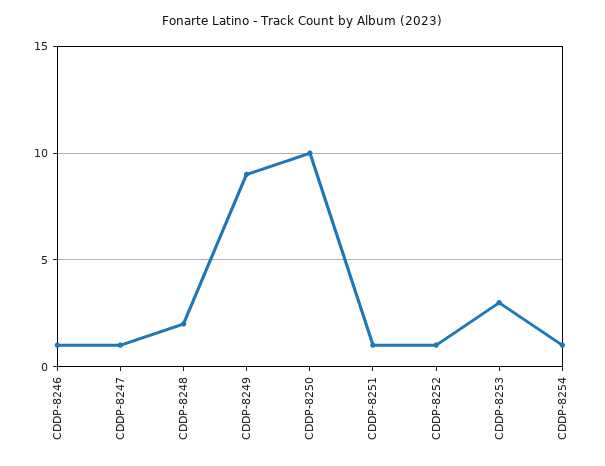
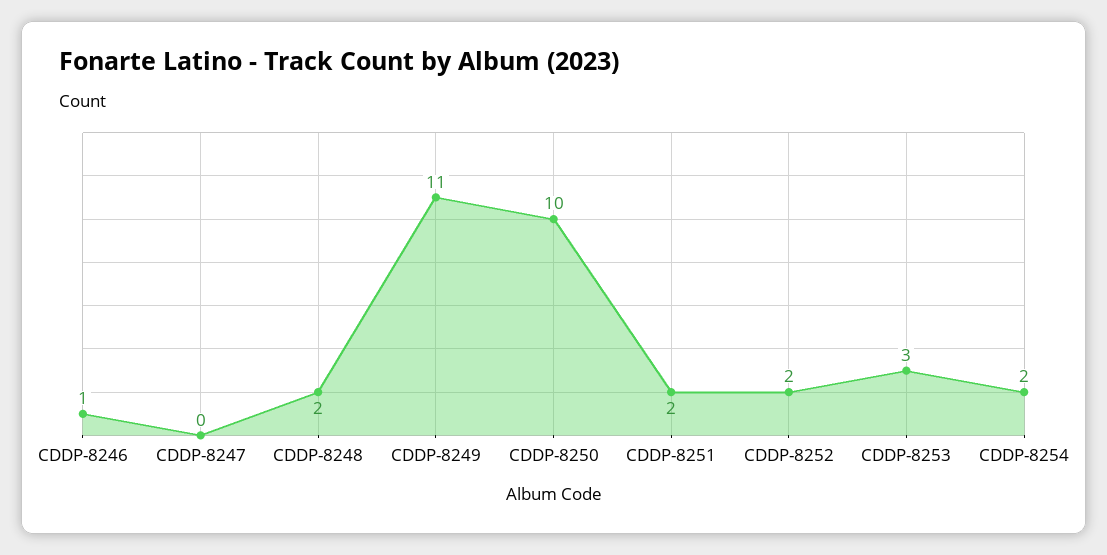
  {
    "CDDP-8246": 1,
-   "CDDP-8247": 1,
+   "CDDP-8247": 0,
    "CDDP-8248": 2,
-   "CDDP-8249": 9,
+   "CDDP-8249": 11,
    "CDDP-8250": 10,
-   "CDDP-8251": 1,
+   "CDDP-8251": 2,
-   "CDDP-8252": 1,
+   "CDDP-8252": 2,
    "CDDP-8253": 3,
-   "CDDP-8254": 1
+   "CDDP-8254": 2
  }

